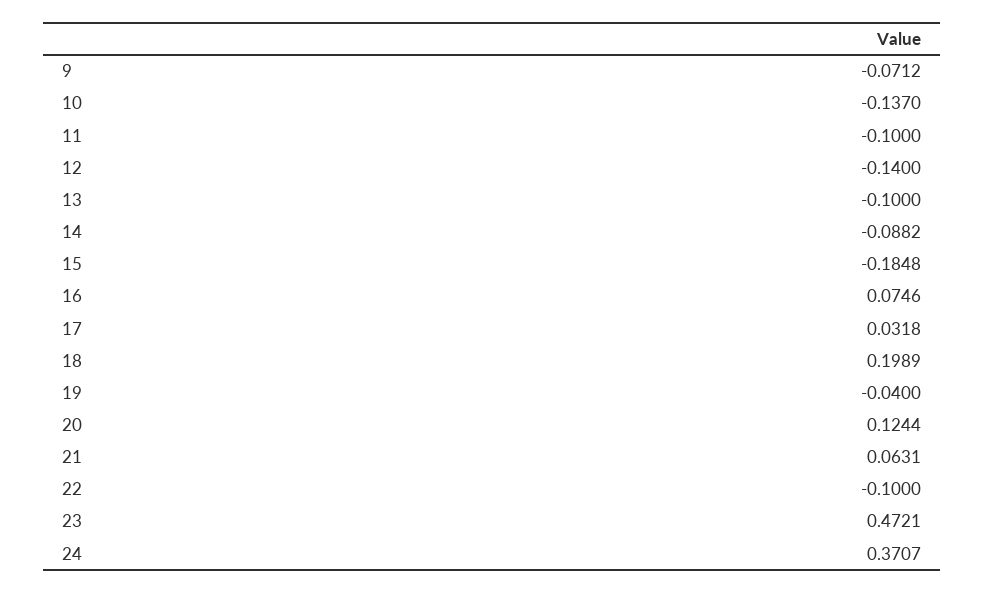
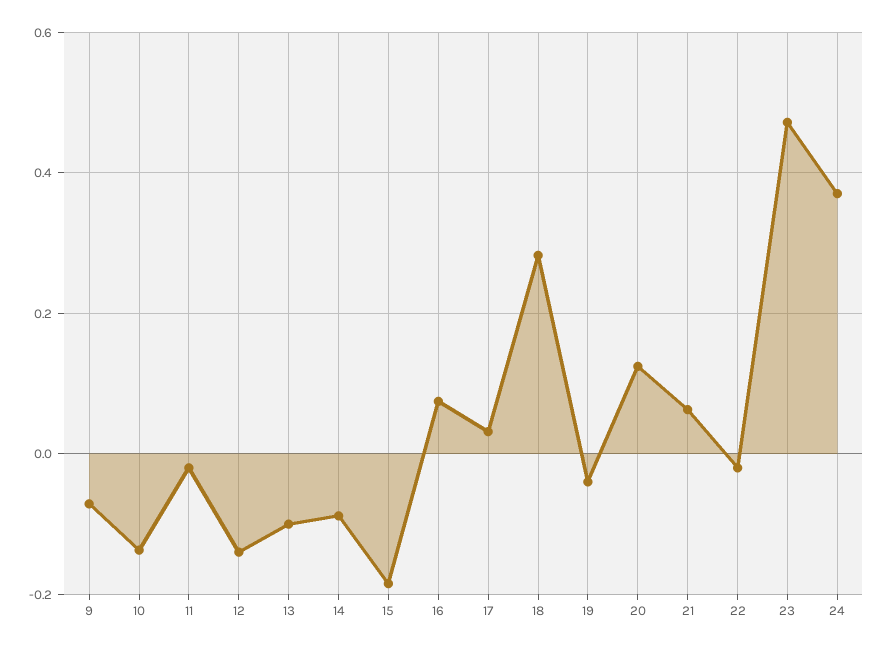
  {
    "9": -0.0712,
    "10": -0.137,
-   "11": -0.1,
+   "11": -0.02,
    "12": -0.14,
    "13": -0.1,
    "14": -0.0882,
    "15": -0.1848,
    "16": 0.0746,
    "17": 0.0318,
-   "18": 0.1989,
+   "18": 0.28,
    "19": -0.04,
    "20": 0.1244,
    "21": 0.0631,
-   "22": -0.1,
+   "22": -0.02,
    "23": 0.4721,
    "24": 0.3707
  }

